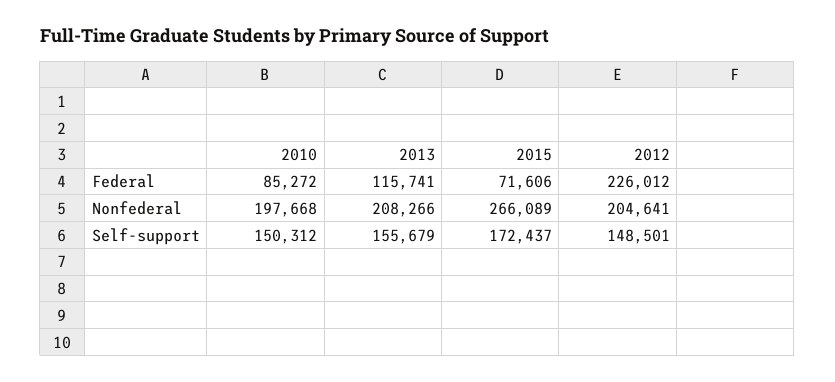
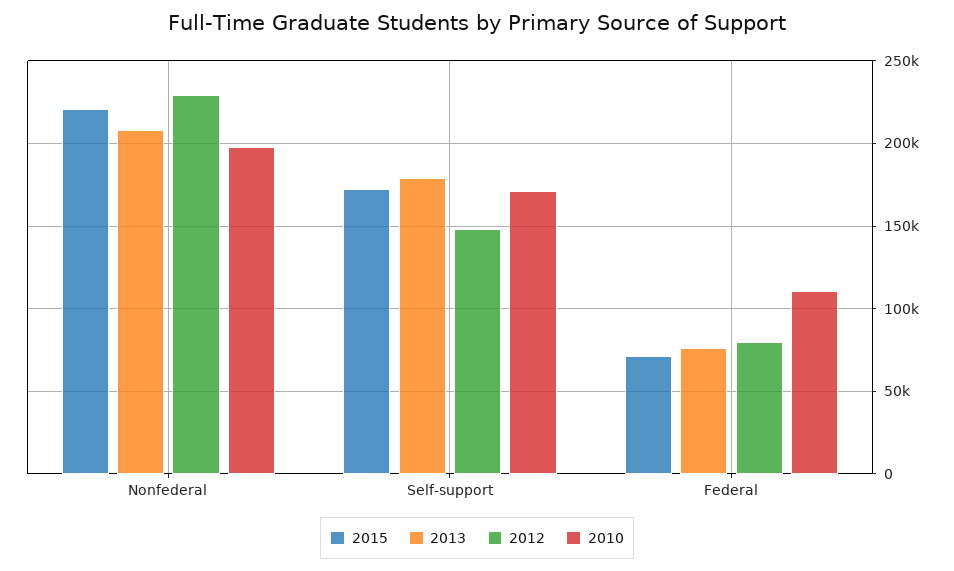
  {
    "2010": {
-     "Federal": 85272,
+     "Federal": 110000,
      "Nonfederal": 197668,
-     "Self-support": 150312
+     "Self-support": 170000
    },
    "2013": {
-     "Federal": 115741,
+     "Federal": 75000,
      "Nonfederal": 208266,
-     "Self-support": 155679
+     "Self-support": 180000
    },
    "2015": {
      "Federal": 71606,
-     "Nonfederal": 266089,
+     "Nonfederal": 220000,
      "Self-support": 172437
    },
    "2012": {
-     "Federal": 226012,
+     "Federal": 80000,
-     "Nonfederal": 204641,
+     "Nonfederal": 230000,
      "Self-support": 148501
    }
  }

